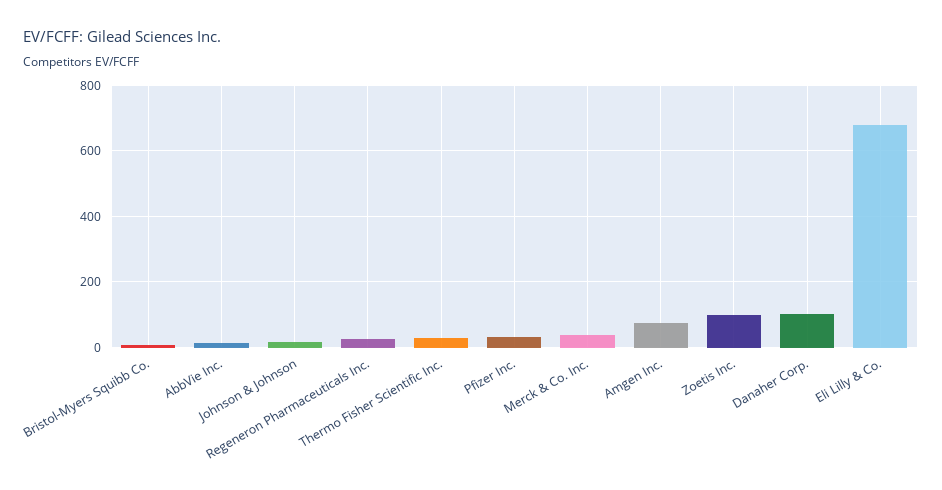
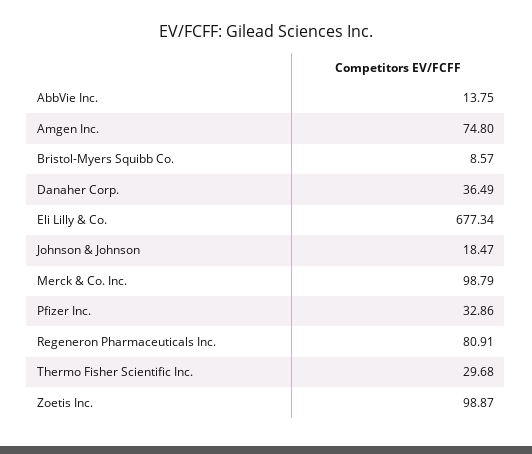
  {
    "Bristol-Myers Squibb Co.": 8.57,
    "AbbVie Inc.": 13.75,
    "Johnson & Johnson": 18.47,
-   "Regeneron Pharmaceuticals Inc.": 20,
+   "Regeneron Pharmaceuticals Inc.": 80.91,
    "Thermo Fisher Scientific Inc.": 29.68,
    "Pfizer Inc.": 32.86,
-   "Merck & Co. Inc.": 40,
+   "Merck & Co. Inc.": 98.79,
    "Amgen Inc.": 74.8,
    "Zoetis Inc.": 98.87,
-   "Danaher Corp.": 100,
+   "Danaher Corp.": 36.49,
    "Eli Lilly & Co.": 677.34
  }

